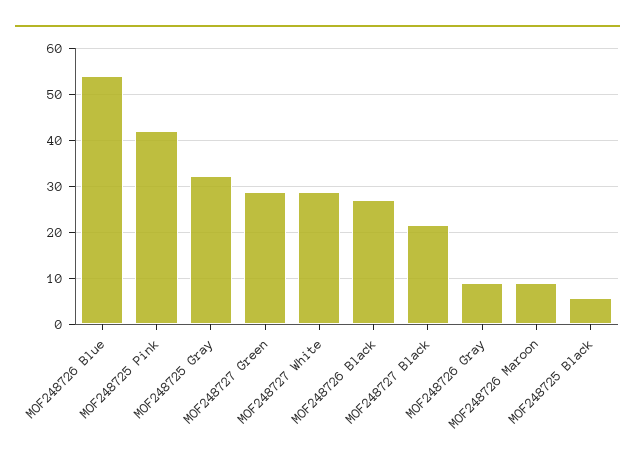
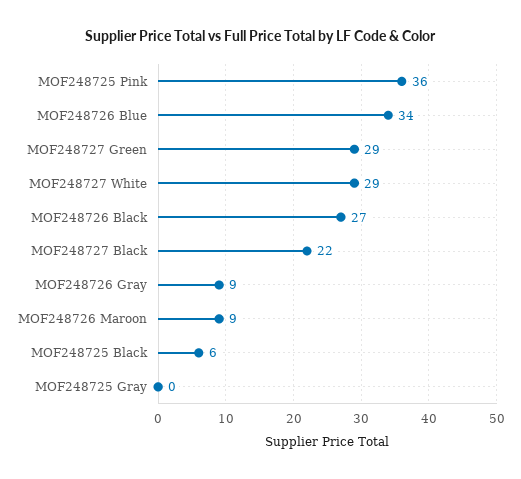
  {
-   "MOF248726 Blue": 54,
+   "MOF248726 Blue": 34,
-   "MOF248725 Pink": 42,
+   "MOF248725 Pink": 36,
-   "MOF248725 Gray": 32,
+   "MOF248725 Gray": 0,
    "MOF248727 Green": 29,
    "MOF248727 White": 29,
    "MOF248726 Black": 27,
    "MOF248727 Black": 22,
    "MOF248726 Gray": 9,
    "MOF248726 Maroon": 9,
    "MOF248725 Black": 6
  }

